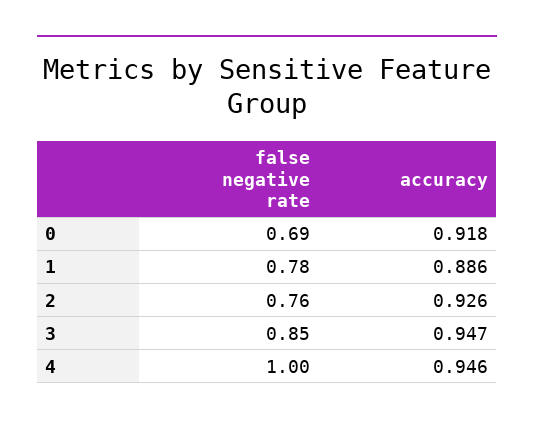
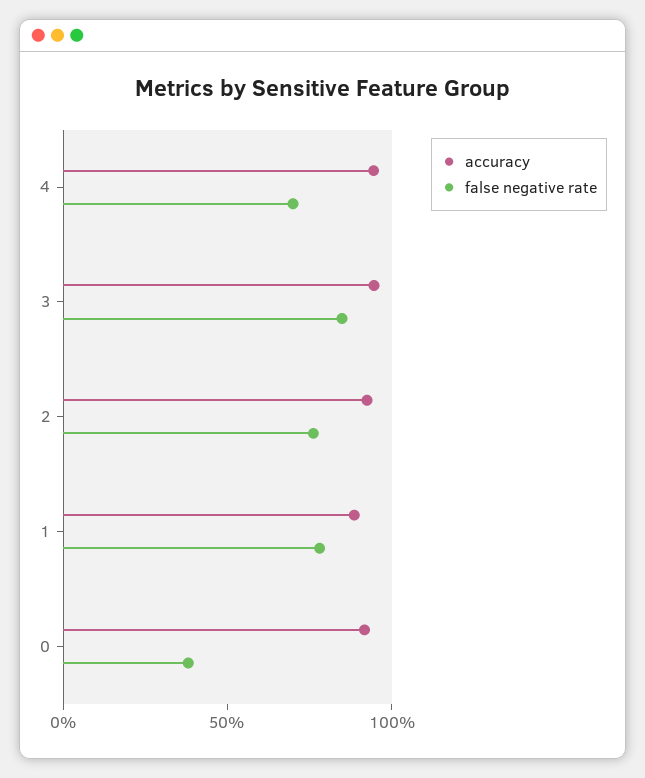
  {
    "false negative rate": {
-     "0": 0.69,
+     "0": 0.4,
      "1": 0.78,
      "2": 0.76,
      "3": 0.85,
-     "4": 1
+     "4": 0.7
    },
    "accuracy": {
      "0": 0.918,
      "1": 0.886,
      "2": 0.926,
      "3": 0.947,
      "4": 0.946
    }
  }

